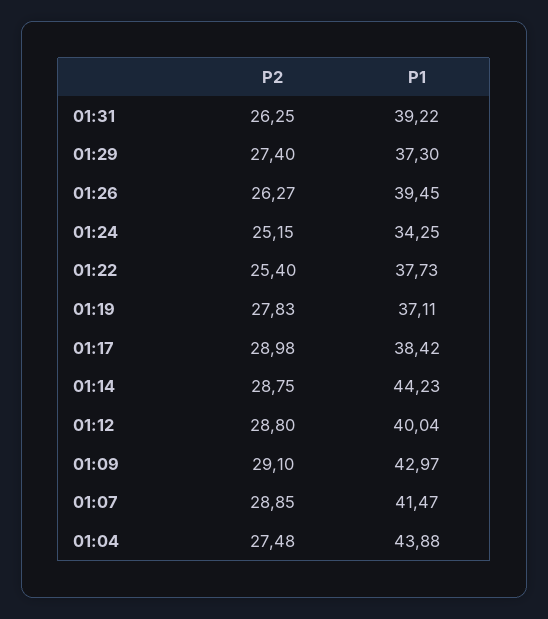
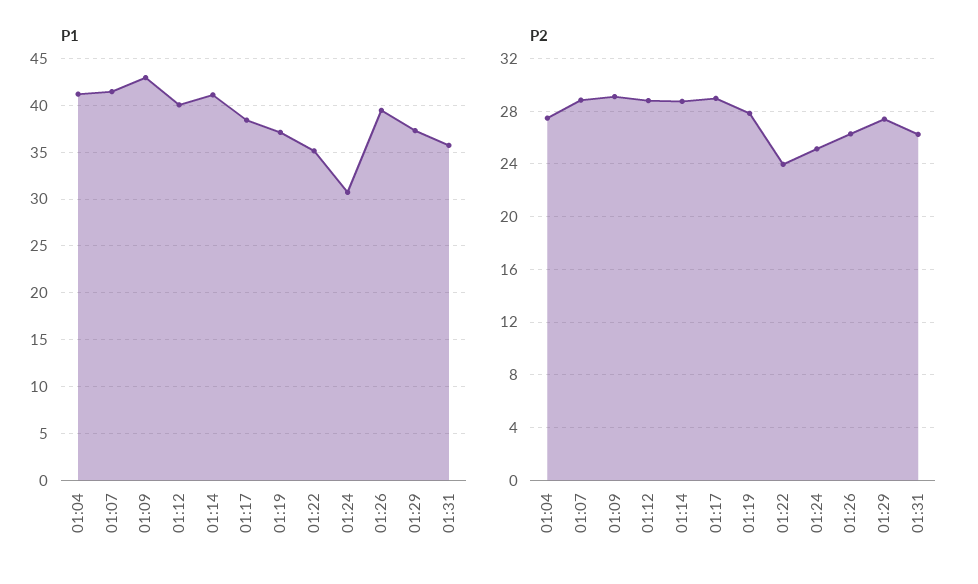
  {
    "P2": {
      "01:31": 26.25,
      "01:29": 27.4,
      "01:26": 26.27,
      "01:24": 25.15,
-     "01:22": 25.4,
+     "01:22": 24,
      "01:19": 27.83,
      "01:17": 28.98,
      "01:14": 28.75,
      "01:12": 28.8,
      "01:09": 29.1,
      "01:07": 28.85,
      "01:04": 27.48
    },
    "P1": {
-     "01:31": 39.22,
+     "01:31": 36,
      "01:29": 37.3,
      "01:26": 39.45,
-     "01:24": 34.25,
+     "01:24": 31,
-     "01:22": 37.73,
+     "01:22": 35,
      "01:19": 37.11,
      "01:17": 38.42,
-     "01:14": 44.23,
+     "01:14": 41,
      "01:12": 40.04,
      "01:09": 42.97,
      "01:07": 41.47,
-     "01:04": 43.88
+     "01:04": 41
    }
  }

